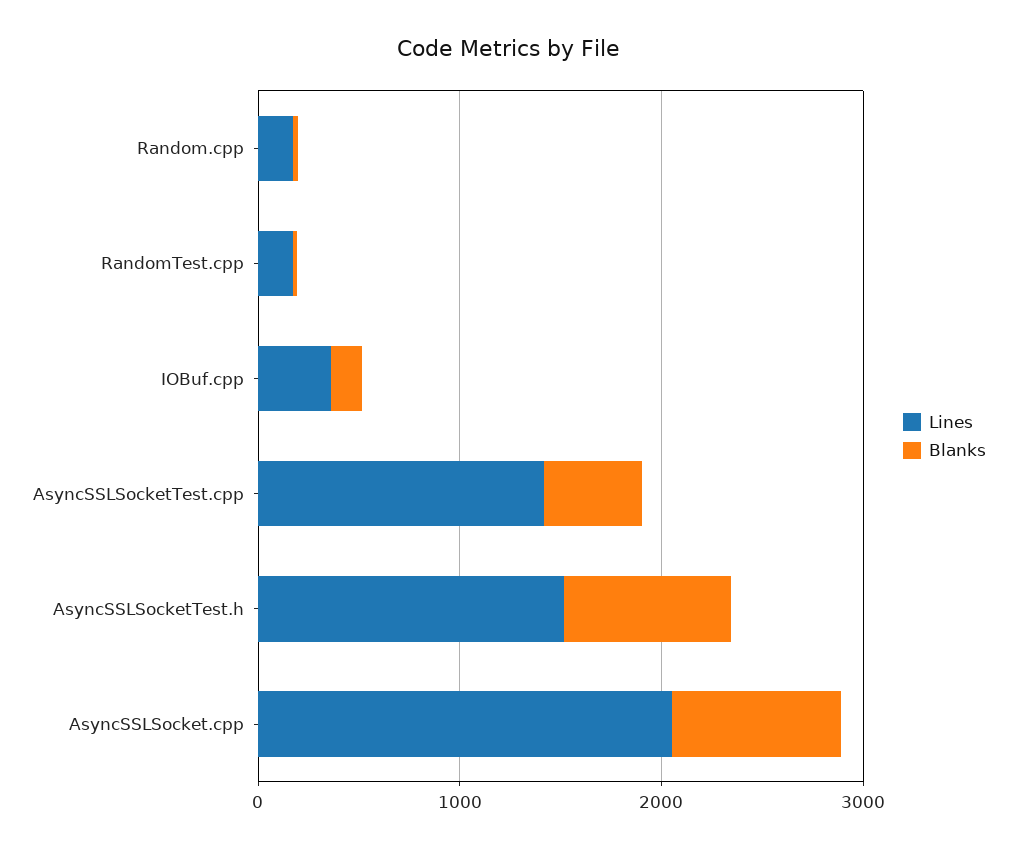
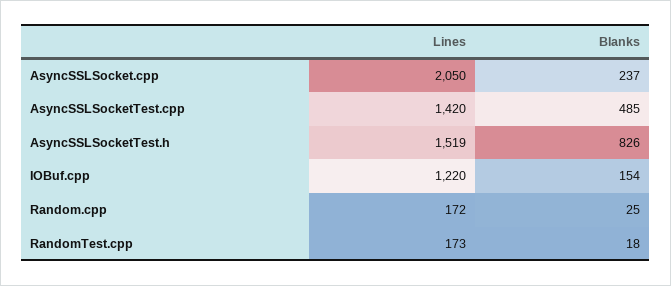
  {
    "Lines": {
      "Random.cpp": 172,
      "RandomTest.cpp": 173,
-     "IOBuf.cpp": 400,
+     "IOBuf.cpp": 1220,
      "AsyncSSLSocketTest.cpp": 1420,
      "AsyncSSLSocketTest.h": 1519,
      "AsyncSSLSocket.cpp": 2050
    },
    "Blanks": {
      "Random.cpp": 25,
      "RandomTest.cpp": 18,
      "IOBuf.cpp": 154,
      "AsyncSSLSocketTest.cpp": 485,
      "AsyncSSLSocketTest.h": 826,
-     "AsyncSSLSocket.cpp": 800
+     "AsyncSSLSocket.cpp": 237
    }
  }

